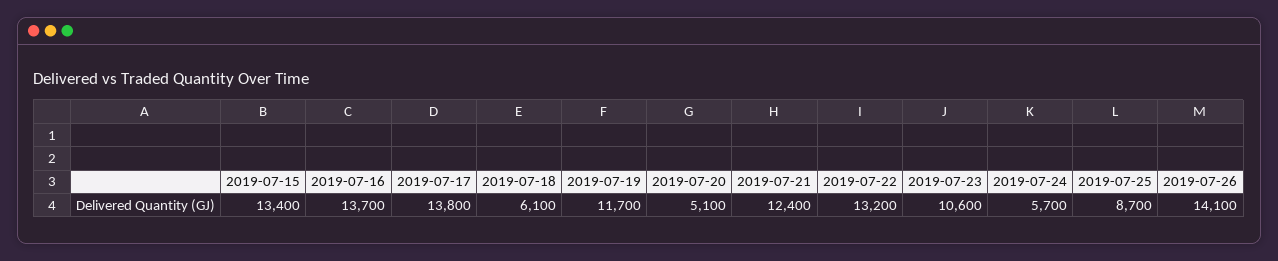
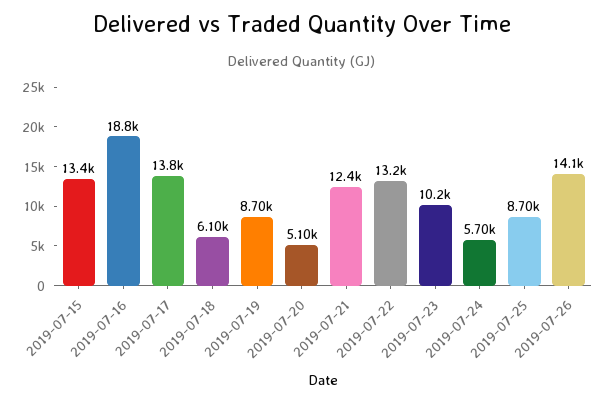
  {
    "2019-07-15": 13400,
-   "2019-07-16": 13700,
+   "2019-07-16": 18800,
    "2019-07-17": 13800,
    "2019-07-18": 6100,
-   "2019-07-19": 11700,
+   "2019-07-19": 8700,
    "2019-07-20": 5100,
    "2019-07-21": 12400,
    "2019-07-22": 13200,
-   "2019-07-23": 10600,
+   "2019-07-23": 10200,
    "2019-07-24": 5700,
    "2019-07-25": 8700,
    "2019-07-26": 14100
  }

